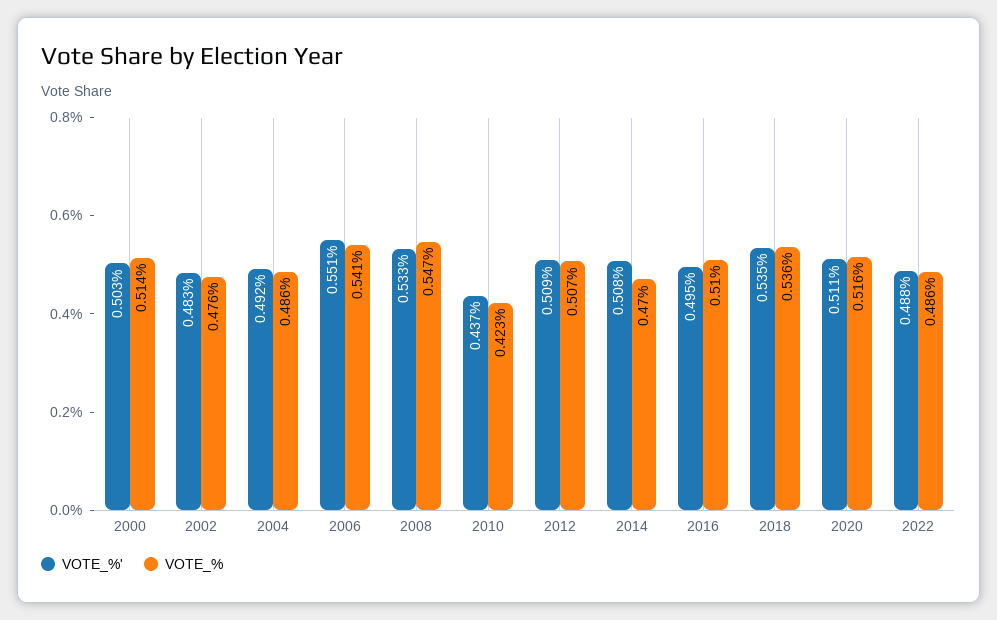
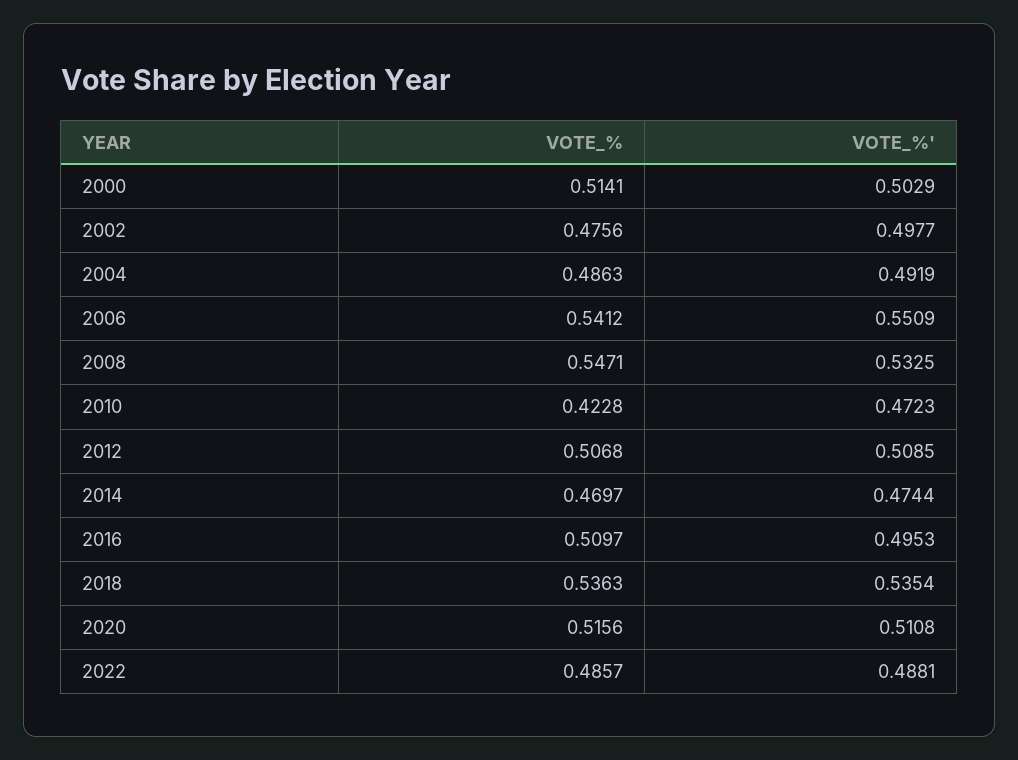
  {
    "VOTE_%'": {
      "2000": 0.5029,
-     "2002": 0.483,
+     "2002": 0.4977,
      "2004": 0.4919,
      "2006": 0.5509,
      "2008": 0.5325,
-     "2010": 0.437,
+     "2010": 0.4723,
      "2012": 0.5085,
-     "2014": 0.508,
+     "2014": 0.4744,
      "2016": 0.4953,
      "2018": 0.5354,
      "2020": 0.5108,
      "2022": 0.4881
    },
    "VOTE_%": {
      "2000": 0.5141,
      "2002": 0.4756,
      "2004": 0.4863,
      "2006": 0.5412,
      "2008": 0.5471,
      "2010": 0.4228,
      "2012": 0.5068,
      "2014": 0.4697,
      "2016": 0.5097,
      "2018": 0.5363,
      "2020": 0.5156,
      "2022": 0.4857
    }
  }

